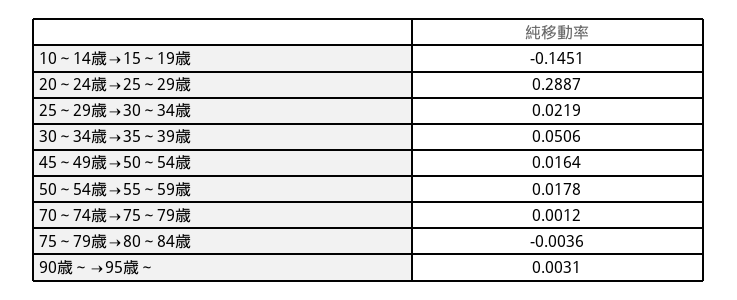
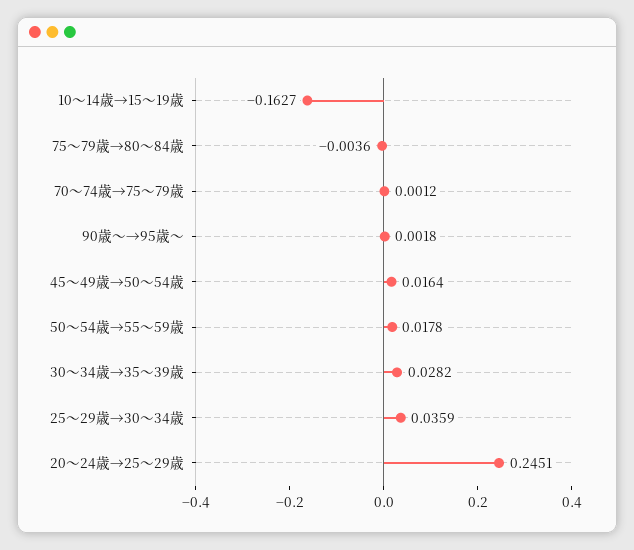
  {
-   "10～14歳→15～19歳": -0.1451,
+   "10～14歳→15～19歳": -0.1627,
-   "20～24歳→25～29歳": 0.2887,
+   "20～24歳→25～29歳": 0.2451,
-   "25～29歳→30～34歳": 0.0219,
+   "25～29歳→30～34歳": 0.0359,
-   "30～34歳→35～39歳": 0.0506,
+   "30～34歳→35～39歳": 0.0282,
    "45～49歳→50～54歳": 0.0164,
    "50～54歳→55～59歳": 0.0178,
    "70～74歳→75～79歳": 0.0012,
    "75～79歳→80～84歳": -0.0036,
-   "90歳～→95歳～": 0.0031
+   "90歳～→95歳～": 0.0018
  }

